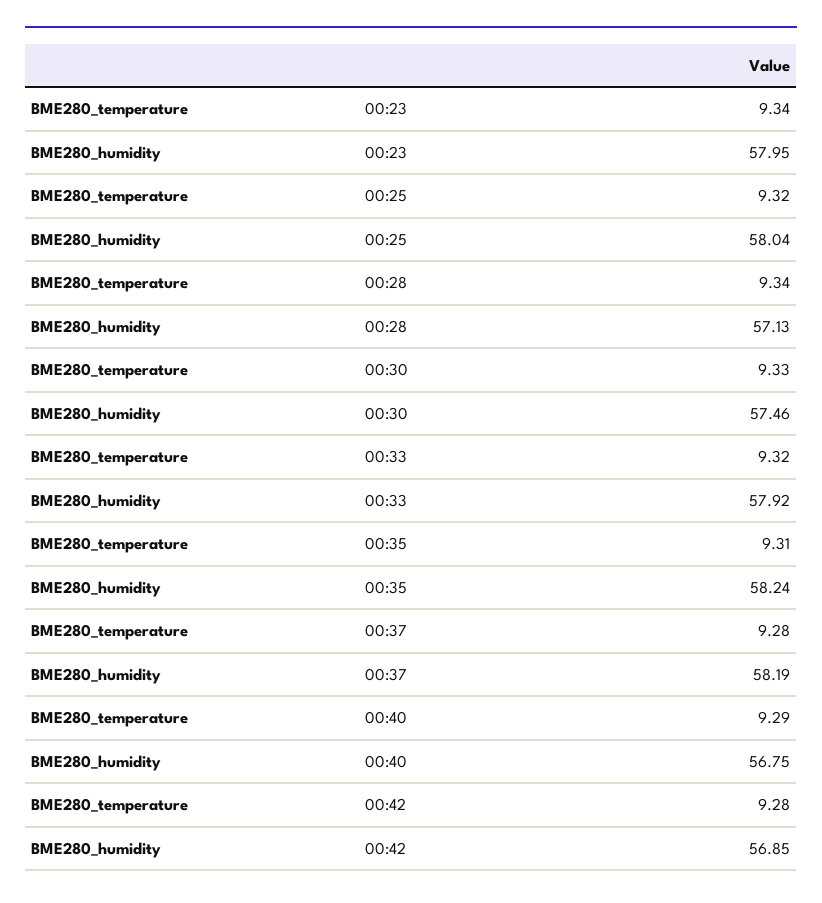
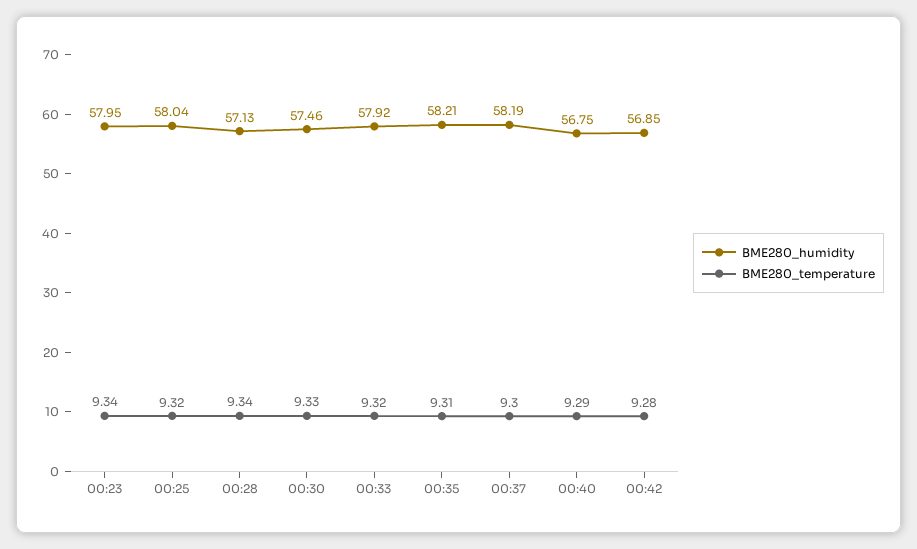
  {
    "BME280_temperature": {
      "00:23": 9.34,
      "00:25": 9.32,
      "00:28": 9.34,
      "00:30": 9.33,
      "00:33": 9.32,
      "00:35": 9.31,
-     "00:37": 9.28,
+     "00:37": 9.3,
      "00:40": 9.29,
      "00:42": 9.28
    },
    "BME280_humidity": {
      "00:23": 57.95,
      "00:25": 58.04,
      "00:28": 57.13,
      "00:30": 57.46,
      "00:33": 57.92,
-     "00:35": 58.24,
+     "00:35": 58.21,
      "00:37": 58.19,
      "00:40": 56.75,
      "00:42": 56.85
    }
  }

